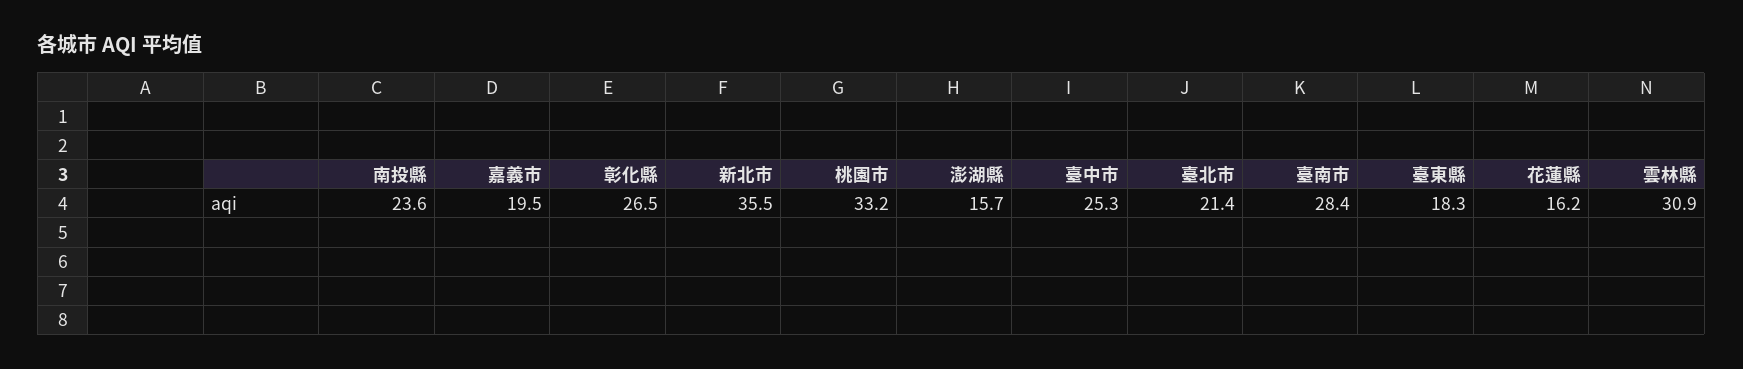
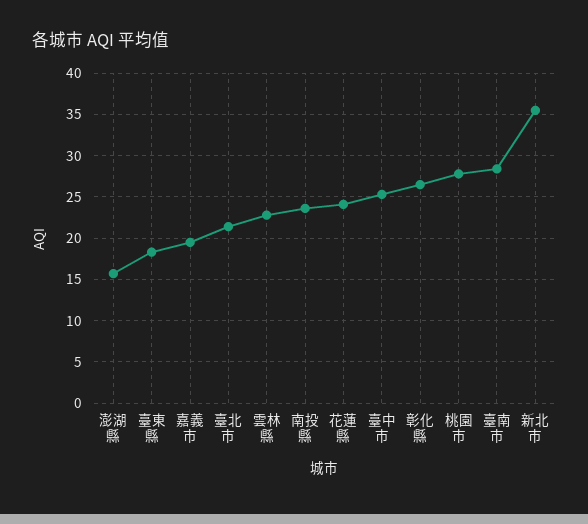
  {
    "南投縣": 23.6,
    "嘉義市": 19.5,
    "彰化縣": 26.5,
    "新北市": 35.5,
-   "桃園市": 33.2,
+   "桃園市": 28,
    "澎湖縣": 15.7,
    "臺中市": 25.3,
    "臺北市": 21.4,
    "臺南市": 28.4,
    "臺東縣": 18.3,
-   "花蓮縣": 16.2,
+   "花蓮縣": 24,
-   "雲林縣": 30.9
+   "雲林縣": 23
  }

